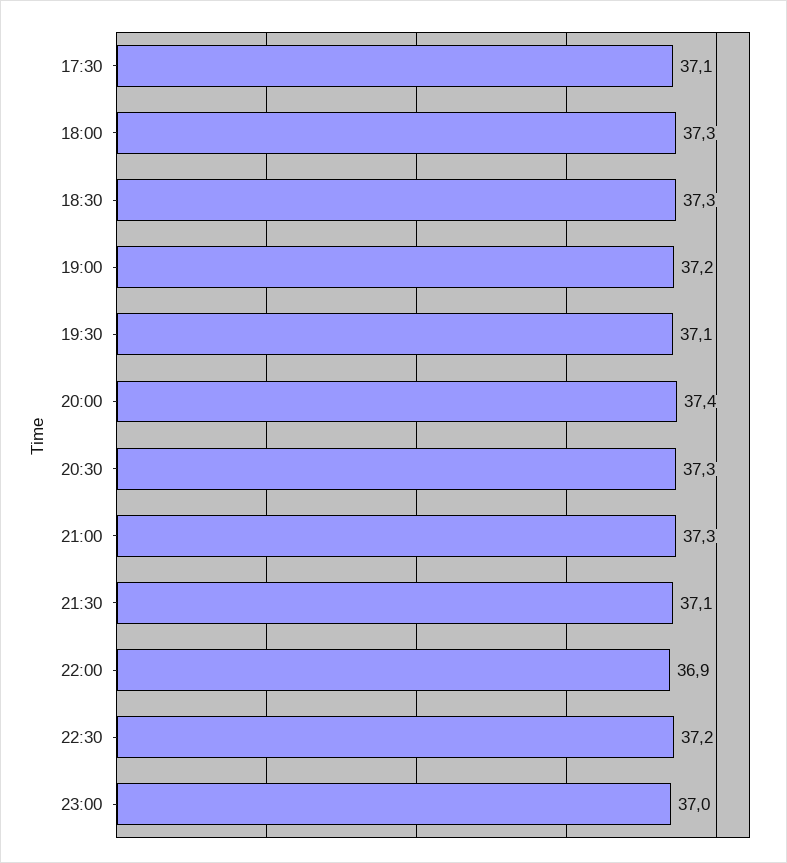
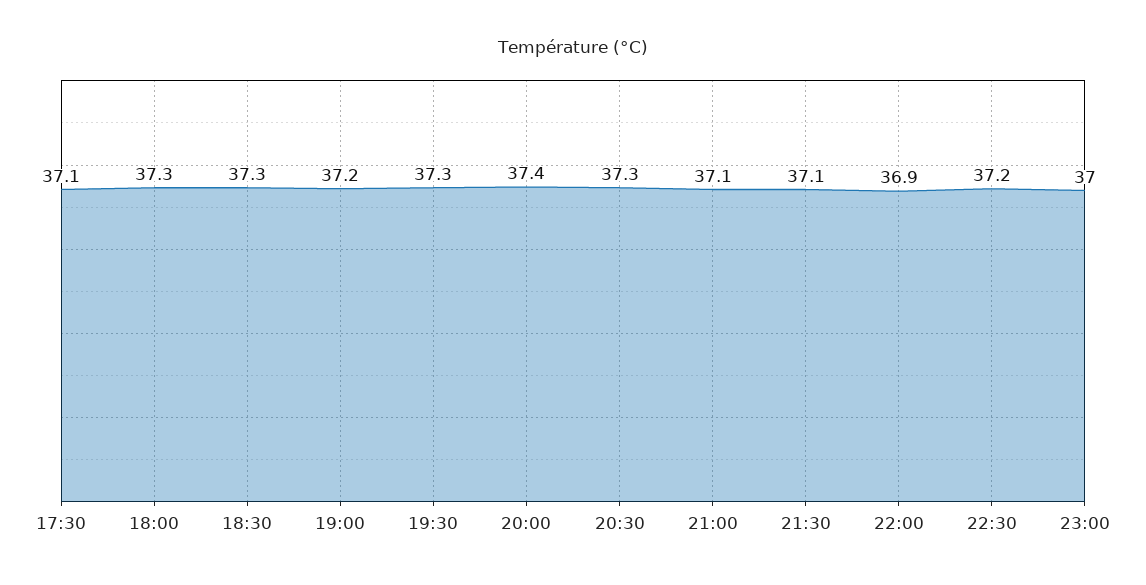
  {
    "17:30": 37.1,
    "18:00": 37.3,
    "18:30": 37.3,
    "19:00": 37.2,
-   "19:30": 37.1,
+   "19:30": 37.3,
    "20:00": 37.4,
    "20:30": 37.3,
-   "21:00": 37.3,
+   "21:00": 37.1,
    "21:30": 37.1,
    "22:00": 36.9,
    "22:30": 37.2,
    "23:00": 37
  }

